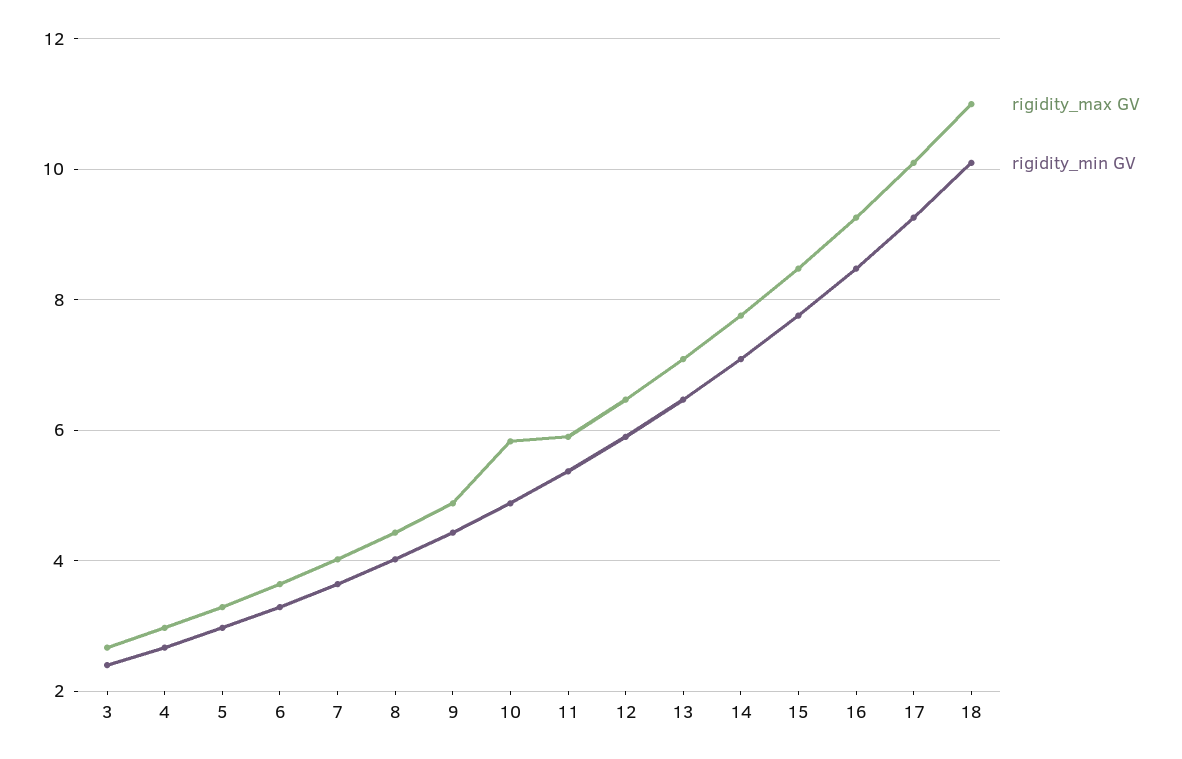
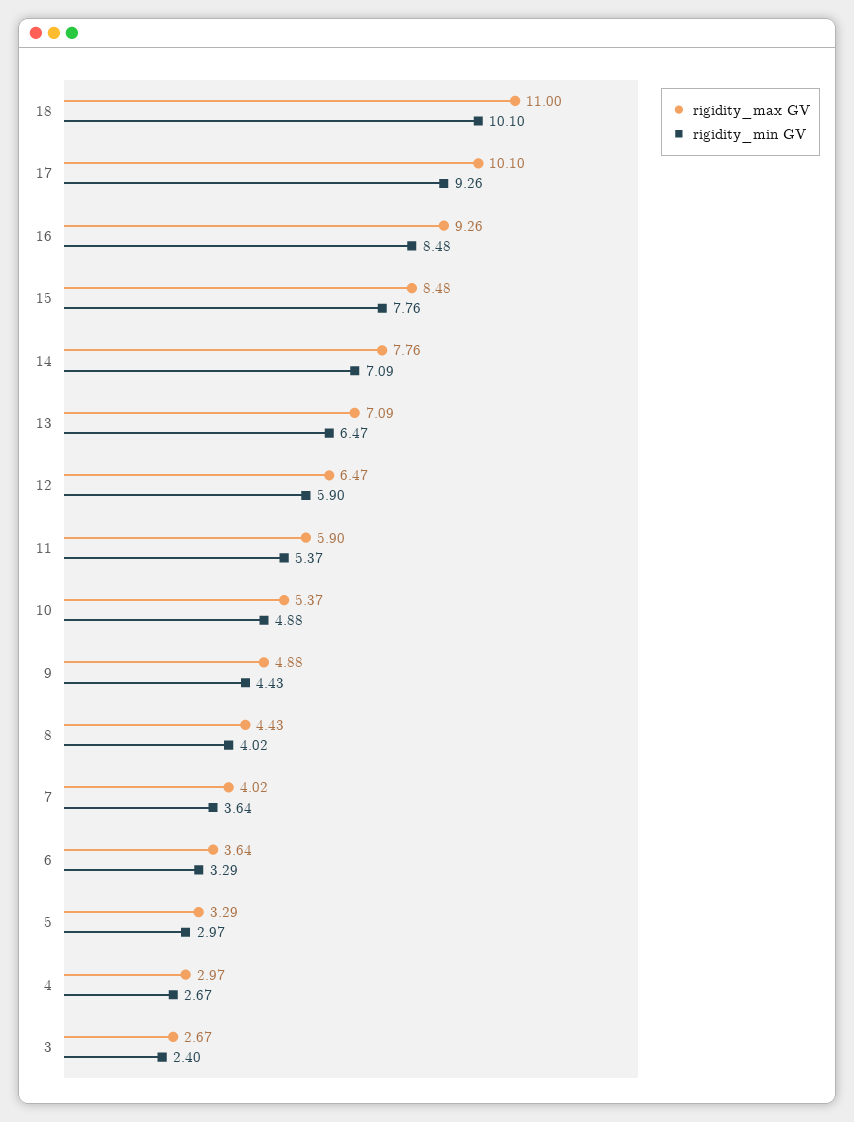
  {
    "rigidity_max GV": {
      "3": 2.67,
      "4": 2.97,
      "5": 3.29,
      "6": 3.64,
      "7": 4.02,
      "8": 4.43,
      "9": 4.88,
-     "10": 5.8,
+     "10": 5.37,
      "11": 5.9,
      "12": 6.47,
      "13": 7.09,
      "14": 7.76,
      "15": 8.48,
      "16": 9.26,
      "17": 10.1,
      "18": 11
    },
    "rigidity_min GV": {
      "3": 2.4,
      "4": 2.67,
      "5": 2.97,
      "6": 3.29,
      "7": 3.64,
      "8": 4.02,
      "9": 4.43,
      "10": 4.88,
      "11": 5.37,
      "12": 5.9,
      "13": 6.47,
      "14": 7.09,
      "15": 7.76,
      "16": 8.48,
      "17": 9.26,
      "18": 10.1
    }
  }

